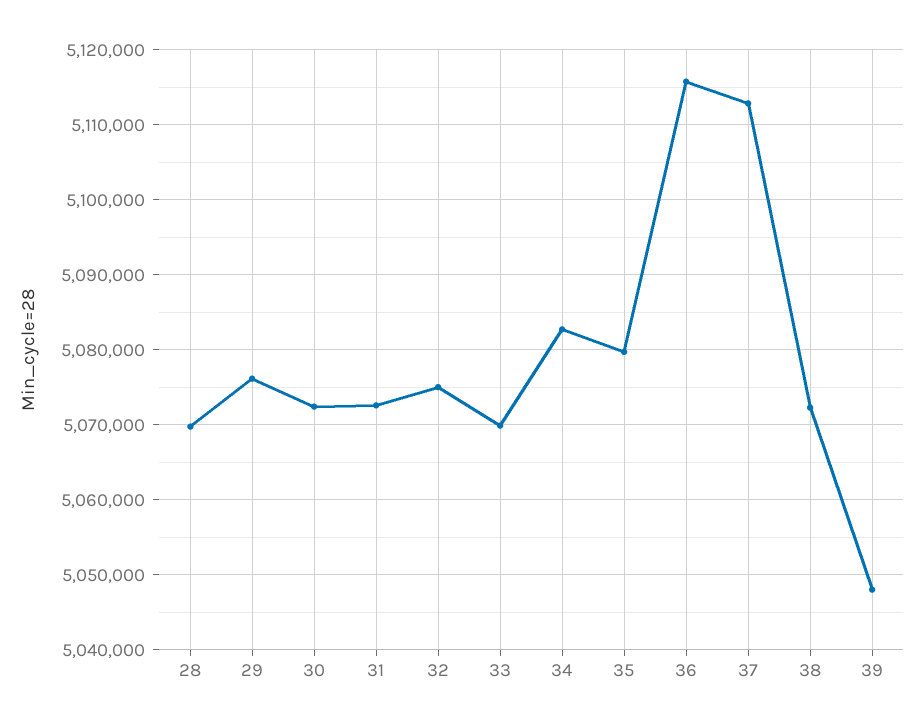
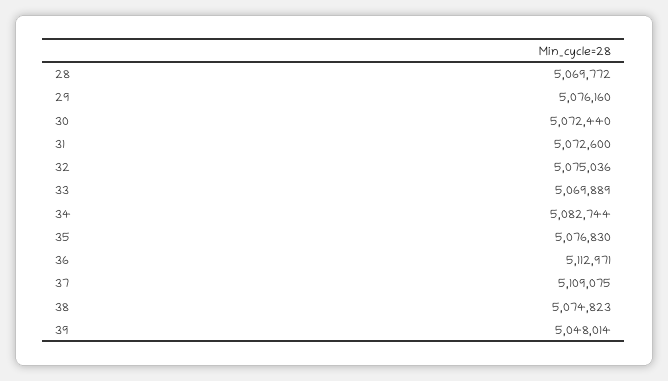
  {
    "28": 5069772,
    "29": 5076160,
    "30": 5072440,
    "31": 5072600,
    "32": 5075036,
    "33": 5069889,
    "34": 5082744,
-   "35": 5080000,
+   "35": 5076830,
-   "36": 5116000,
+   "36": 5112971,
-   "37": 5113000,
+   "37": 5109075,
-   "38": 5072000,
+   "38": 5074823,
    "39": 5048014
  }

